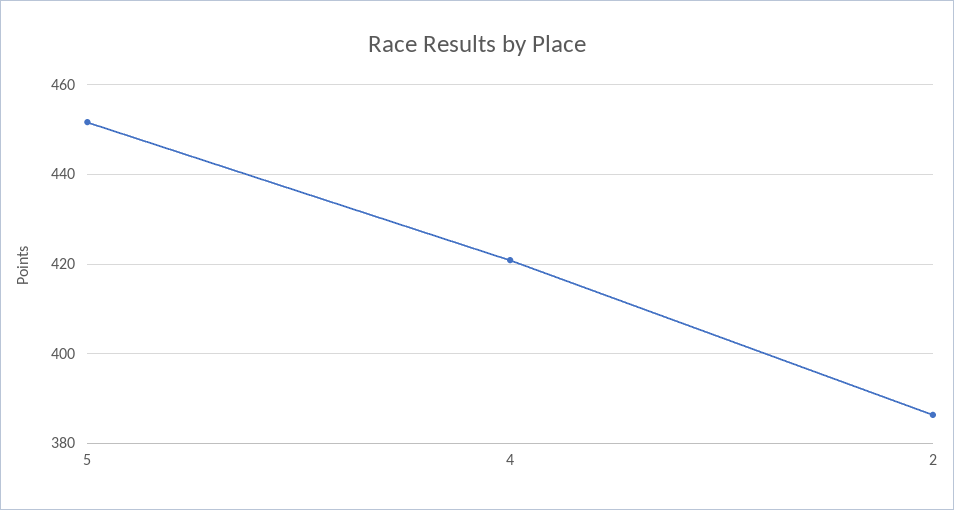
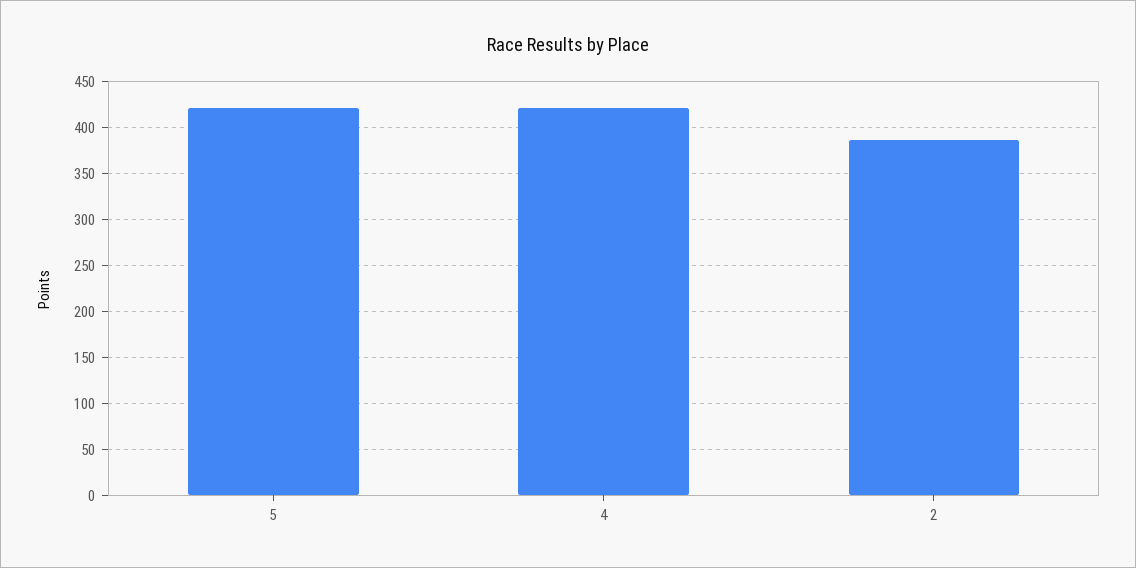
  {
-   "5": 452,
+   "5": 420,
    "4": 420,
    "2": 386
  }

